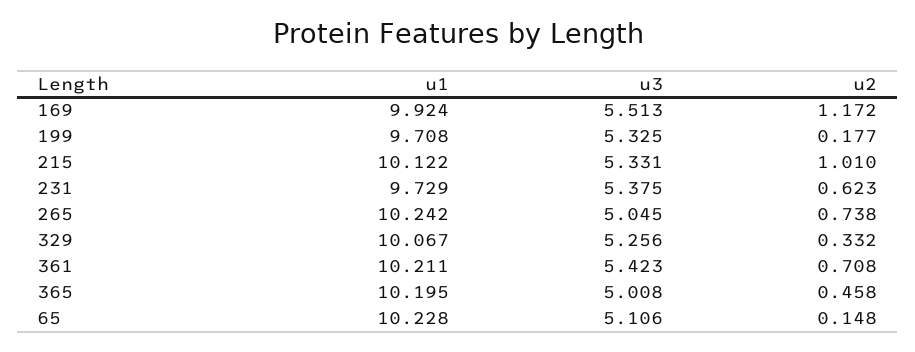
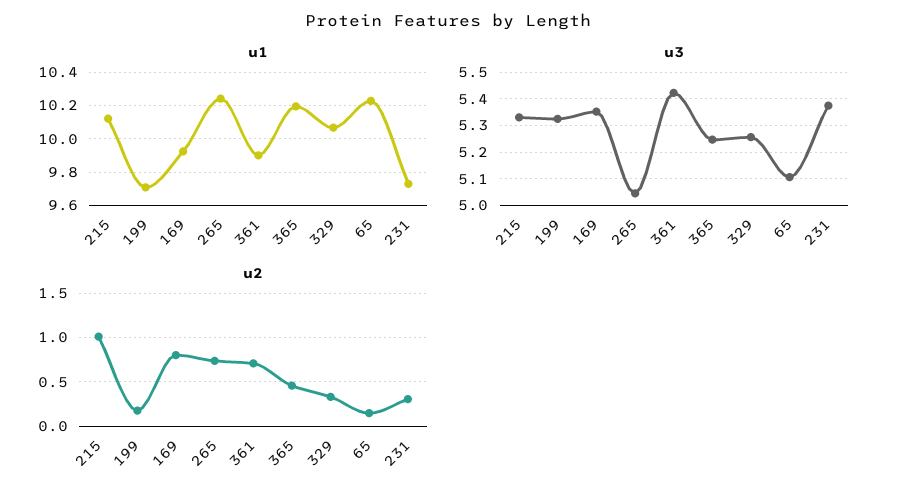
  {
    "u1": {
      "169": 9.924,
      "199": 9.708,
      "215": 10.122,
      "231": 9.729,
      "265": 10.242,
      "329": 10.067,
-     "361": 10.211,
+     "361": 9.9,
      "365": 10.195,
      "65": 10.228
    },
    "u3": {
-     "169": 5.513,
+     "169": 5.35,
      "199": 5.325,
      "215": 5.331,
      "231": 5.375,
      "265": 5.045,
      "329": 5.256,
      "361": 5.423,
-     "365": 5.008,
+     "365": 5.25,
      "65": 5.106
    },
    "u2": {
-     "169": 1.172,
+     "169": 0.8,
      "199": 0.177,
      "215": 1.01,
-     "231": 0.623,
+     "231": 0.3,
      "265": 0.738,
      "329": 0.332,
      "361": 0.708,
      "365": 0.458,
      "65": 0.148
    }
  }

